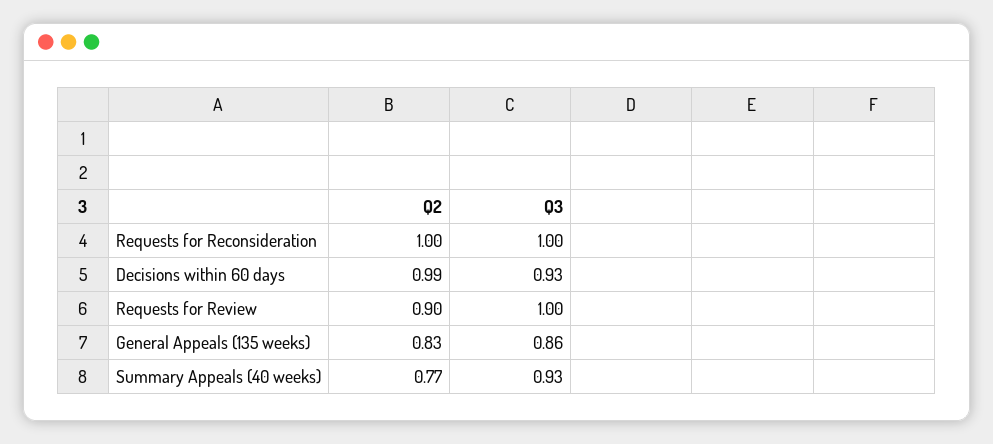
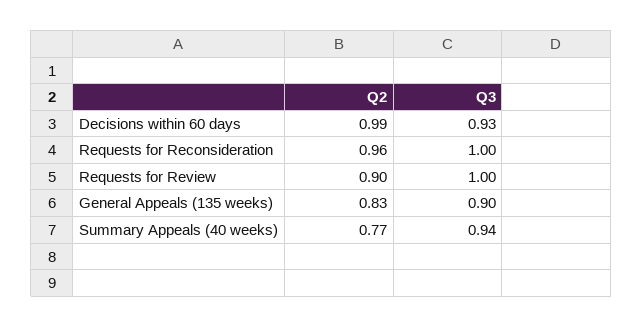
  {
    "Q2": {
-     "Requests for Reconsideration": 1,
+     "Requests for Reconsideration": 0.96,
      "Decisions within 60 days": 0.99,
      "Requests for Review": 0.9,
      "General Appeals (135 weeks)": 0.83,
      "Summary Appeals (40 weeks)": 0.77
    },
    "Q3": {
      "Requests for Reconsideration": 1,
      "Decisions within 60 days": 0.93,
      "Requests for Review": 1,
-     "General Appeals (135 weeks)": 0.86,
+     "General Appeals (135 weeks)": 0.9,
-     "Summary Appeals (40 weeks)": 0.93
+     "Summary Appeals (40 weeks)": 0.94
    }
  }

